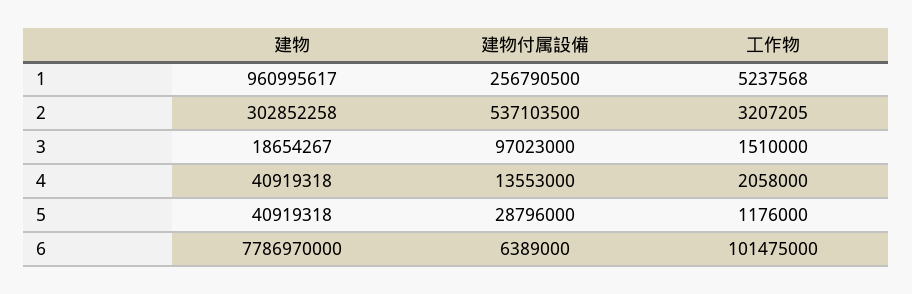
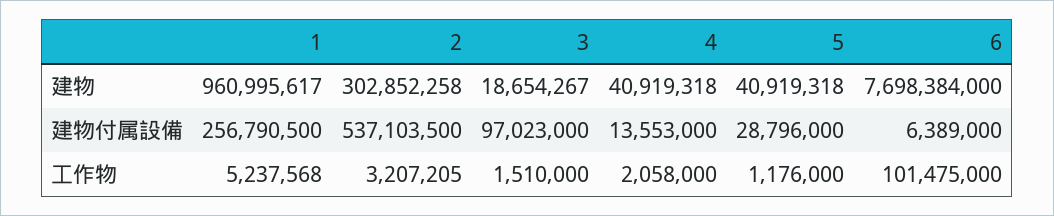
  {
    "建物": {
      "1": 960995617,
      "2": 302852258,
      "3": 18654267,
      "4": 40919318,
      "5": 40919318,
-     "6": 7786970000
+     "6": 7698384000
    },
    "建物付属設備": {
      "1": 256790500,
      "2": 537103500,
      "3": 97023000,
      "4": 13553000,
      "5": 28796000,
      "6": 6389000
    },
    "工作物": {
      "1": 5237568,
      "2": 3207205,
      "3": 1510000,
      "4": 2058000,
      "5": 1176000,
      "6": 101475000
    }
  }

